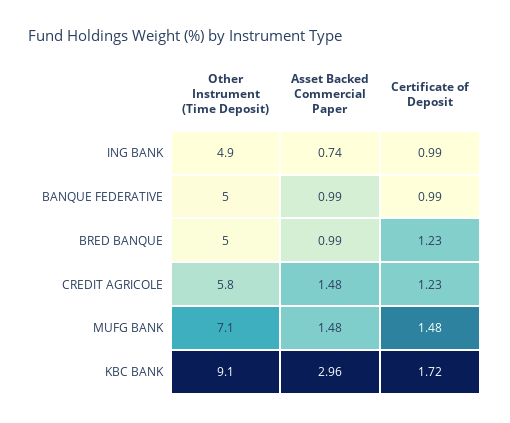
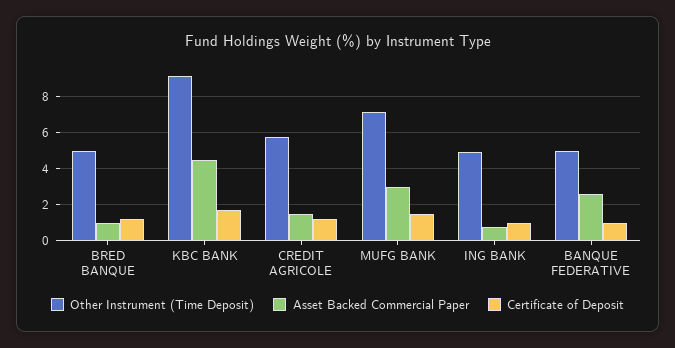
  {
    "Other Instrument (Time Deposit)": {
      "ING BANK": 4.9,
      "BANQUE FEDERATIVE": 5,
      "BRED BANQUE": 5,
      "CREDIT AGRICOLE": 5.8,
      "MUFG BANK": 7.1,
      "KBC BANK": 9.1
    },
    "Asset Backed Commercial Paper": {
      "ING BANK": 0.74,
-     "BANQUE FEDERATIVE": 0.99,
+     "BANQUE FEDERATIVE": 2.5,
      "BRED BANQUE": 0.99,
      "CREDIT AGRICOLE": 1.48,
-     "MUFG BANK": 1.48,
+     "MUFG BANK": 3,
-     "KBC BANK": 2.96
+     "KBC BANK": 4.5
    },
    "Certificate of Deposit": {
      "ING BANK": 0.99,
      "BANQUE FEDERATIVE": 0.99,
      "BRED BANQUE": 1.23,
      "CREDIT AGRICOLE": 1.23,
      "MUFG BANK": 1.48,
      "KBC BANK": 1.72
    }
  }

